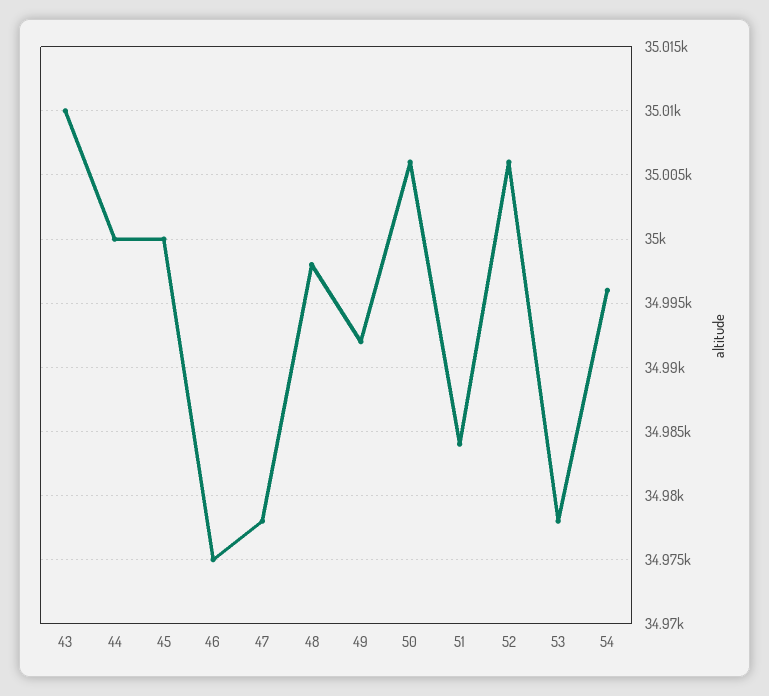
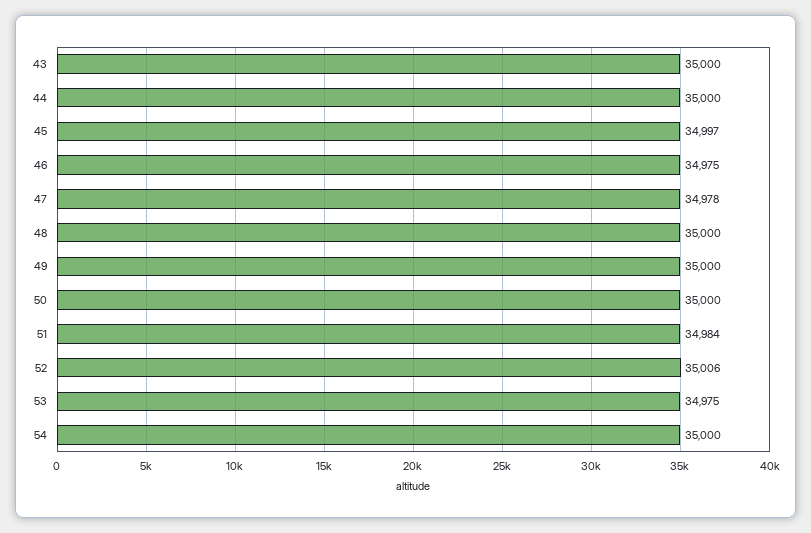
  {
-   "43": 35010,
+   "43": 35000,
    "44": 35000,
-   "45": 35000,
+   "45": 34997,
    "46": 34975,
    "47": 34978,
-   "48": 34998,
+   "48": 35000,
-   "49": 34992,
+   "49": 35000,
-   "50": 35006,
+   "50": 35000,
    "51": 34984,
    "52": 35006,
-   "53": 34978,
+   "53": 34975,
-   "54": 34996
+   "54": 35000
  }

